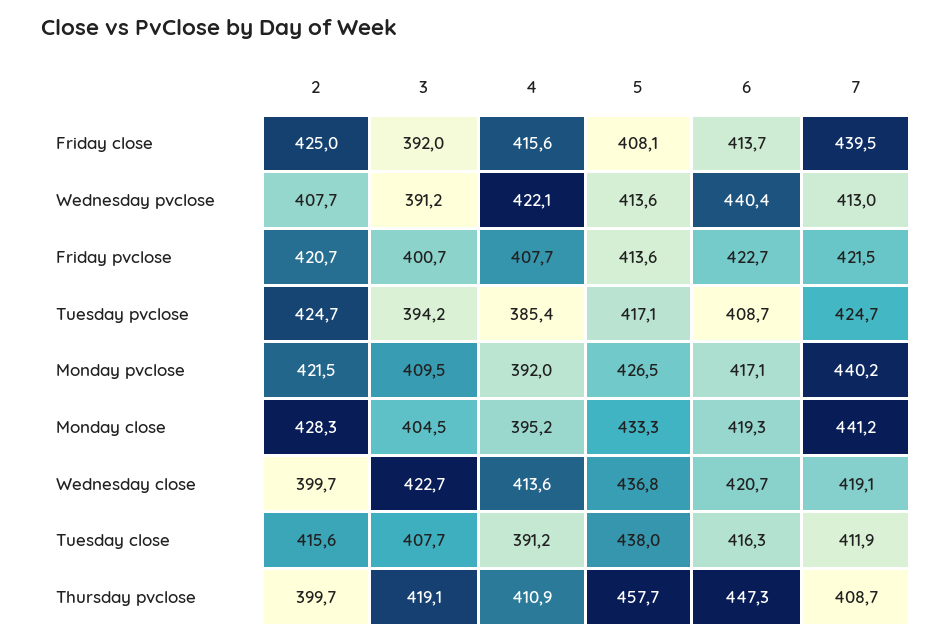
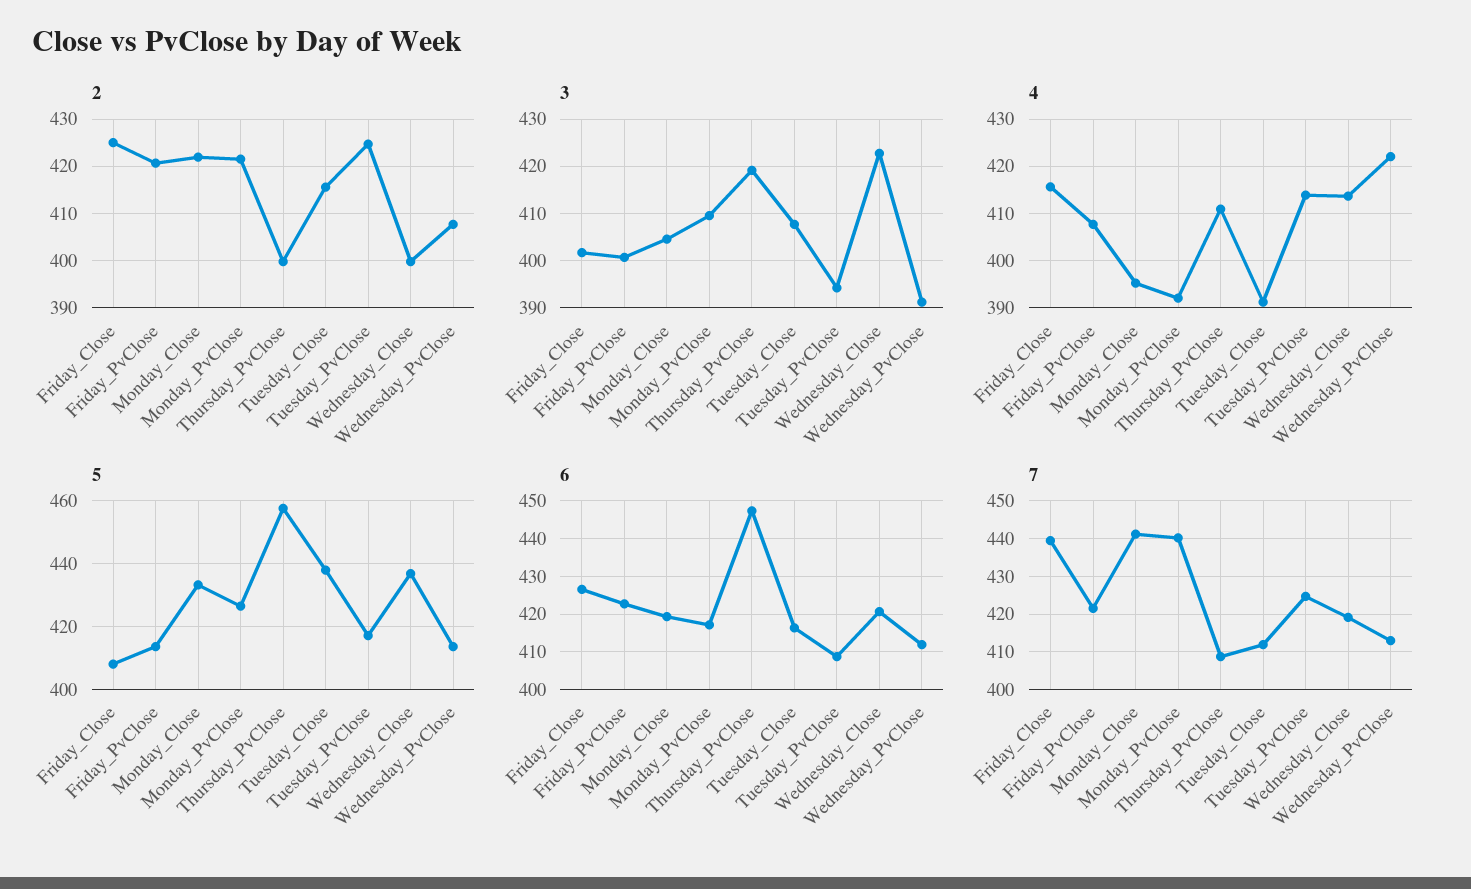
  {
    "2": {
      "Friday close": 425,
      "Wednesday pvclose": 407.7,
      "Friday pvclose": 420.7,
      "Tuesday pvclose": 424.7,
      "Monday pvclose": 421.5,
-     "Monday close": 428.3,
+     "Monday close": 422,
      "Wednesday close": 399.7,
      "Tuesday close": 415.6,
      "Thursday pvclose": 399.7
    },
    "3": {
-     "Friday close": 392,
+     "Friday close": 402,
      "Wednesday pvclose": 391.2,
      "Friday pvclose": 400.7,
      "Tuesday pvclose": 394.2,
      "Monday pvclose": 409.5,
      "Monday close": 404.5,
      "Wednesday close": 422.7,
      "Tuesday close": 407.7,
      "Thursday pvclose": 419.1
    },
    "4": {
      "Friday close": 415.6,
      "Wednesday pvclose": 422.1,
      "Friday pvclose": 407.7,
-     "Tuesday pvclose": 385.4,
+     "Tuesday pvclose": 414,
      "Monday pvclose": 392,
      "Monday close": 395.2,
      "Wednesday close": 413.6,
      "Tuesday close": 391.2,
      "Thursday pvclose": 410.9
    },
    "5": {
      "Friday close": 408.1,
      "Wednesday pvclose": 413.6,
      "Friday pvclose": 413.6,
      "Tuesday pvclose": 417.1,
      "Monday pvclose": 426.5,
      "Monday close": 433.3,
      "Wednesday close": 436.8,
      "Tuesday close": 438,
      "Thursday pvclose": 457.7
    },
    "6": {
-     "Friday close": 413.7,
+     "Friday close": 426,
-     "Wednesday pvclose": 440.4,
+     "Wednesday pvclose": 412,
      "Friday pvclose": 422.7,
      "Tuesday pvclose": 408.7,
      "Monday pvclose": 417.1,
      "Monday close": 419.3,
      "Wednesday close": 420.7,
      "Tuesday close": 416.3,
      "Thursday pvclose": 447.3
    },
    "7": {
      "Friday close": 439.5,
      "Wednesday pvclose": 413,
      "Friday pvclose": 421.5,
      "Tuesday pvclose": 424.7,
      "Monday pvclose": 440.2,
      "Monday close": 441.2,
      "Wednesday close": 419.1,
      "Tuesday close": 411.9,
      "Thursday pvclose": 408.7
    }
  }

